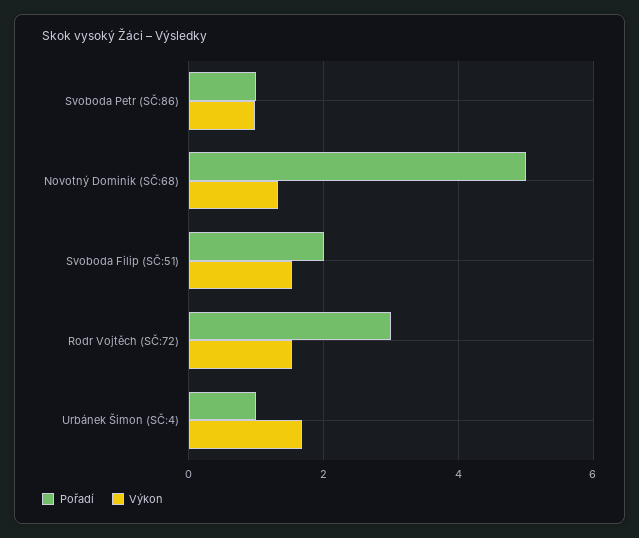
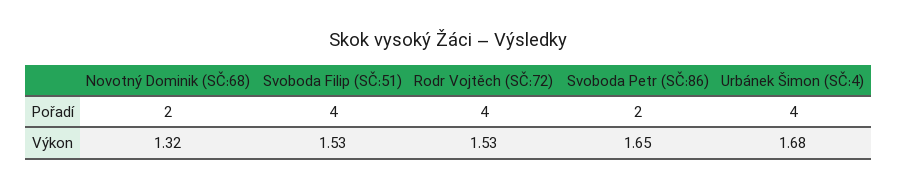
  {
    "Pořadí": {
-     "Svoboda Petr (SČ:86)": 1,
+     "Svoboda Petr (SČ:86)": 2,
-     "Novotný Dominik (SČ:68)": 5,
+     "Novotný Dominik (SČ:68)": 2,
-     "Svoboda Filip (SČ:51)": 2,
+     "Svoboda Filip (SČ:51)": 4,
-     "Rodr Vojtěch (SČ:72)": 3,
+     "Rodr Vojtěch (SČ:72)": 4,
-     "Urbánek Šimon (SČ:4)": 1
+     "Urbánek Šimon (SČ:4)": 4
    },
    "Výkon": {
-     "Svoboda Petr (SČ:86)": 1,
+     "Svoboda Petr (SČ:86)": 1.65,
      "Novotný Dominik (SČ:68)": 1.32,
      "Svoboda Filip (SČ:51)": 1.53,
      "Rodr Vojtěch (SČ:72)": 1.53,
      "Urbánek Šimon (SČ:4)": 1.68
    }
  }

